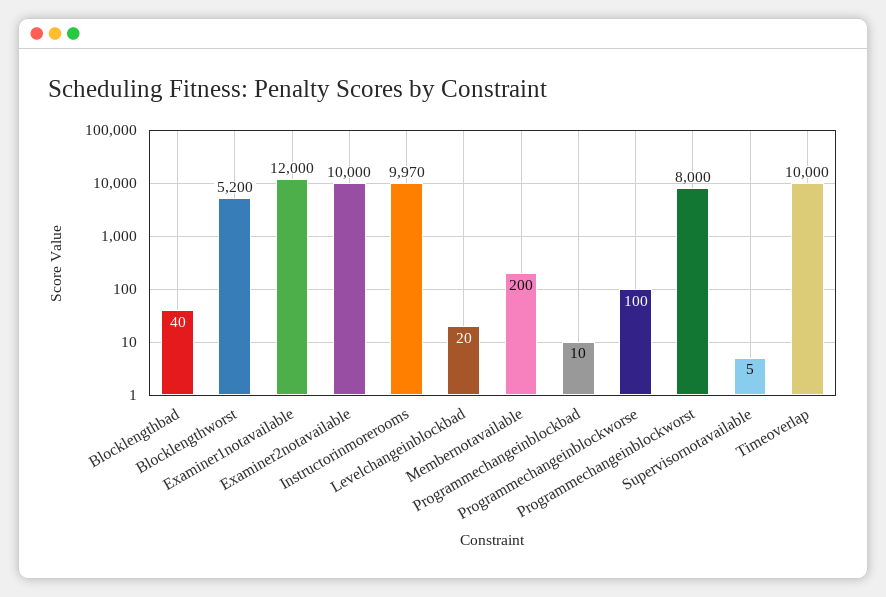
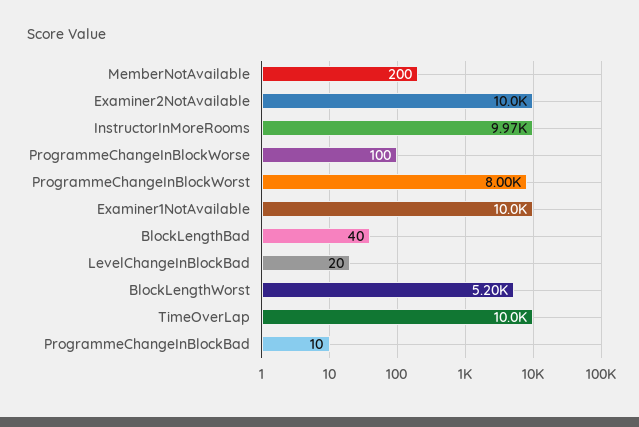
  {
    "Blocklengthbad": 40,
    "Blocklengthworst": 5200,
-   "Examiner1notavailable": 12000,
+   "Examiner1notavailable": 10000,
    "Examiner2notavailable": 10000,
    "Instructorinmorerooms": 9970,
    "Levelchangeinblockbad": 20,
    "Membernotavailable": 200,
    "Programmechangeinblockbad": 10,
    "Programmechangeinblockworse": 100,
    "Programmechangeinblockworst": 8000,
-   "Supervisornotavailable": 5,
    "Timeoverlap": 10000
  }

